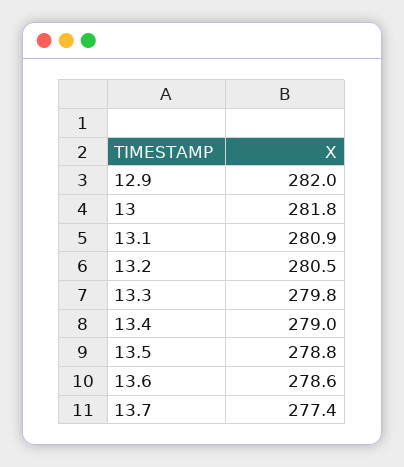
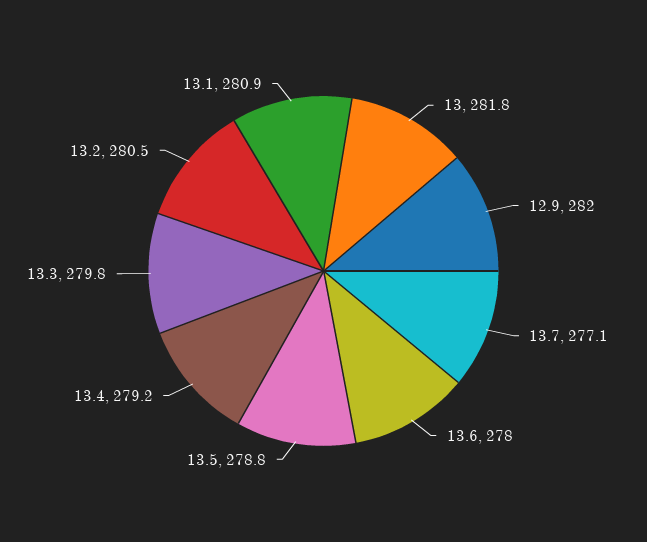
  {
    "12.9": 282,
    "13": 281.8,
    "13.1": 280.9,
    "13.2": 280.5,
    "13.3": 279.8,
-   "13.4": 279,
+   "13.4": 279.2,
    "13.5": 278.8,
-   "13.6": 278.6,
+   "13.6": 278,
-   "13.7": 277.4
+   "13.7": 277.1
  }

